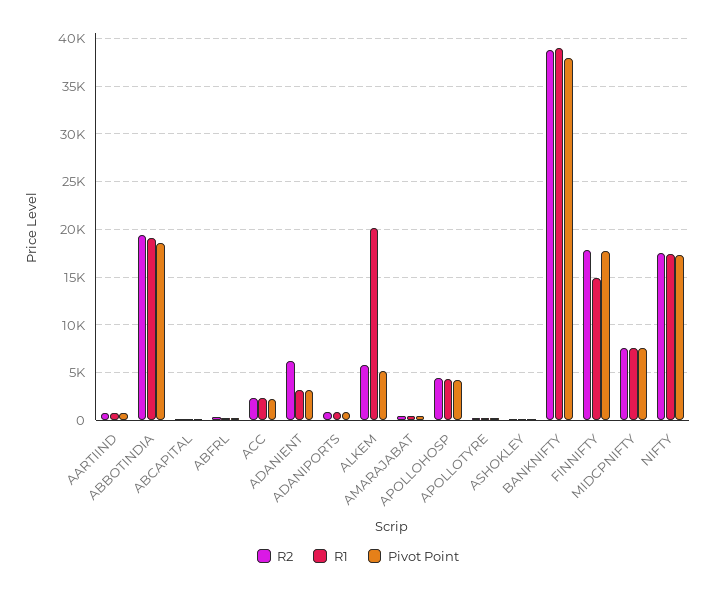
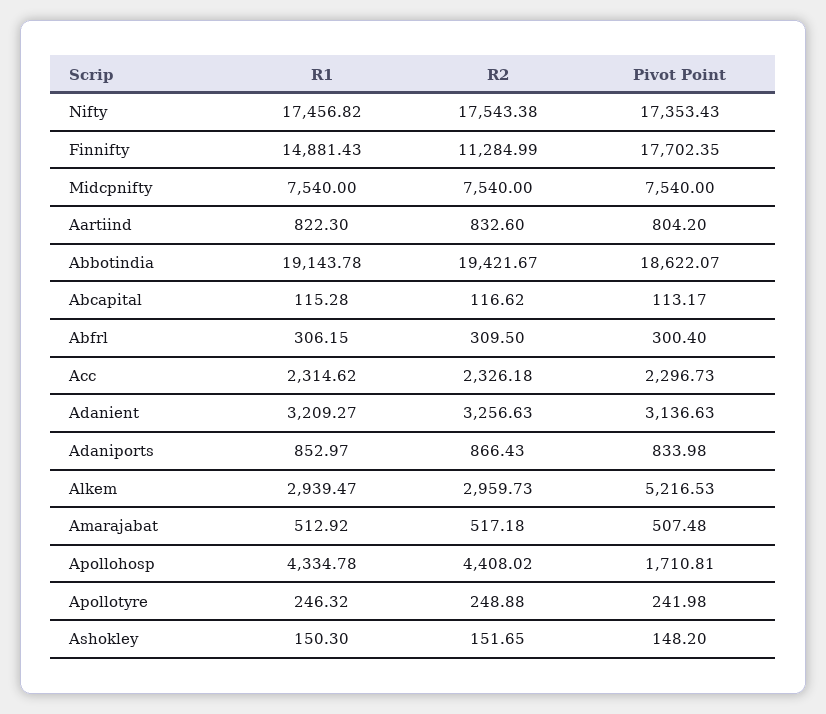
  {
    "R2": {
      "AARTIIND": 832.6,
      "ABBOTINDIA": 19421.67,
      "ABCAPITAL": 116.62,
      "ABFRL": 309.5,
      "ACC": 2326.18,
-     "ADANIENT": 6000,
+     "ADANIENT": 3256.63,
      "ADANIPORTS": 866.43,
-     "ALKEM": 6000,
+     "ALKEM": 2959.73,
      "AMARAJABAT": 517.18,
      "APOLLOHOSP": 4408.02,
      "APOLLOTYRE": 248.88,
      "ASHOKLEY": 151.65,
-     "BANKNIFTY": 39000,
-     "FINNIFTY": 18000,
+     "FINNIFTY": 11284.99,
      "MIDCPNIFTY": 7540,
      "NIFTY": 17543.38
    },
    "R1": {
      "AARTIIND": 822.3,
      "ABBOTINDIA": 19143.78,
      "ABCAPITAL": 115.28,
      "ABFRL": 306.15,
      "ACC": 2314.62,
      "ADANIENT": 3209.27,
      "ADANIPORTS": 852.97,
-     "ALKEM": 20000,
+     "ALKEM": 2939.47,
      "AMARAJABAT": 512.92,
      "APOLLOHOSP": 4334.78,
      "APOLLOTYRE": 246.32,
      "ASHOKLEY": 150.3,
-     "BANKNIFTY": 39000,
      "FINNIFTY": 14881.43,
      "MIDCPNIFTY": 7540,
      "NIFTY": 17456.82
    },
    "Pivot Point": {
      "AARTIIND": 804.2,
      "ABBOTINDIA": 18622.07,
      "ABCAPITAL": 113.17,
      "ABFRL": 300.4,
      "ACC": 2296.73,
      "ADANIENT": 3136.63,
      "ADANIPORTS": 833.98,
      "ALKEM": 5216.53,
      "AMARAJABAT": 507.48,
-     "APOLLOHOSP": 4000,
+     "APOLLOHOSP": 1710.81,
      "APOLLOTYRE": 241.98,
      "ASHOKLEY": 148.2,
-     "BANKNIFTY": 38000,
      "FINNIFTY": 17702.35,
      "MIDCPNIFTY": 7540,
      "NIFTY": 17353.43
    }
  }

